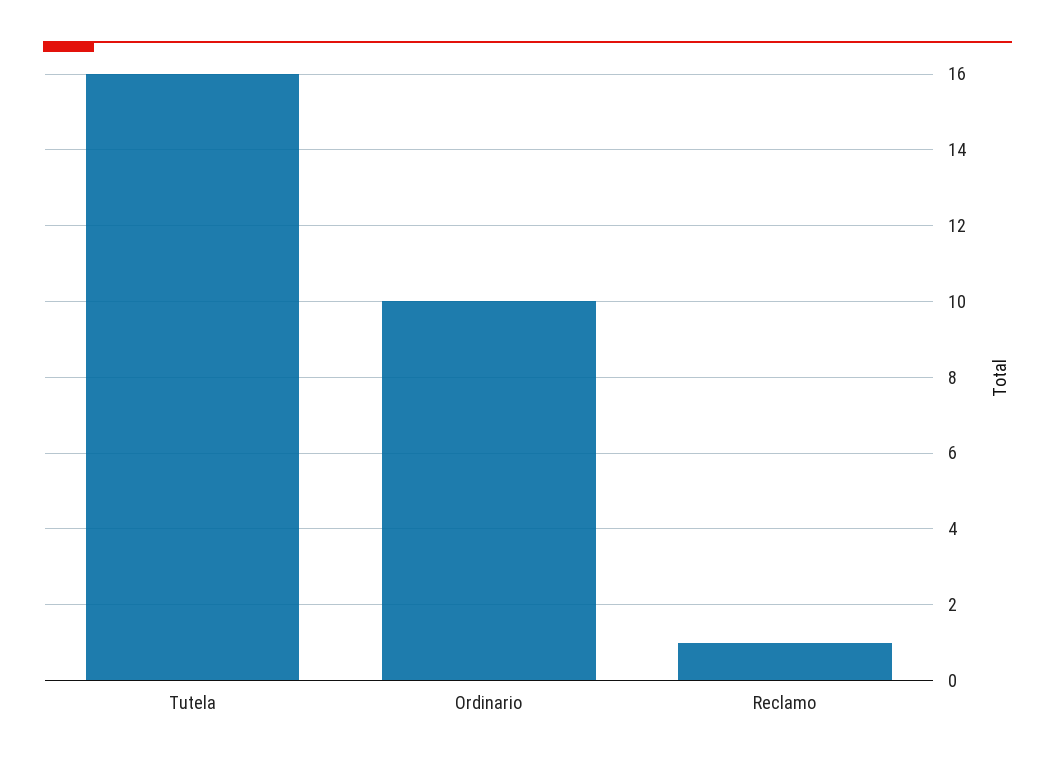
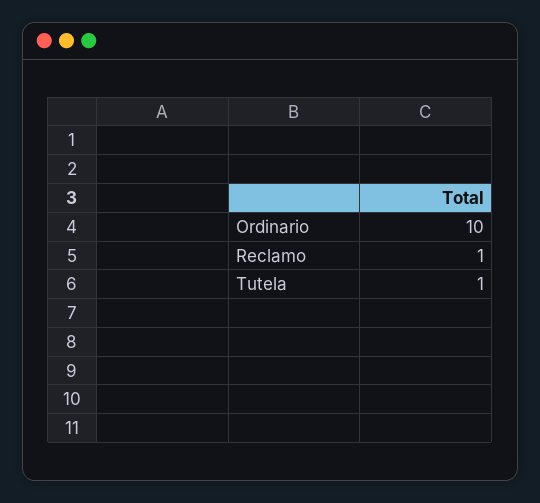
  {
-   "Tutela": 16,
+   "Tutela": 1,
    "Ordinario": 10,
    "Reclamo": 1
  }

